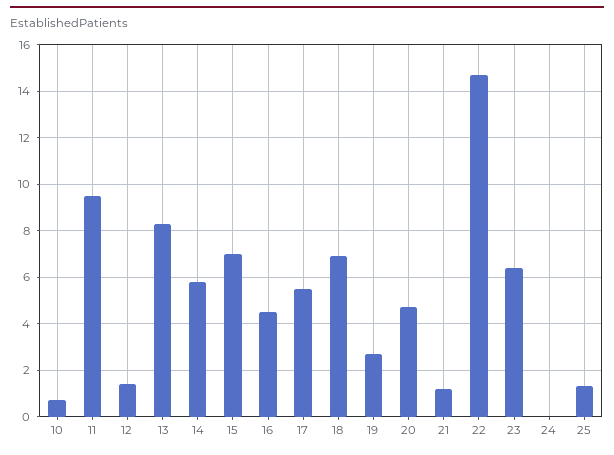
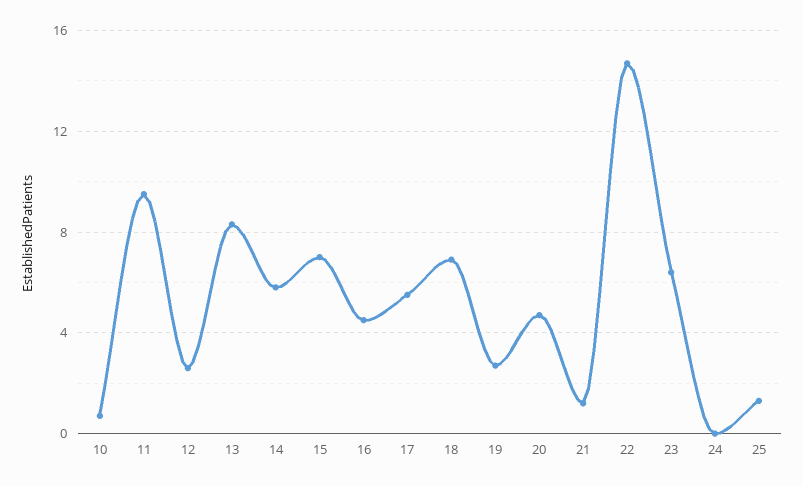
  {
    "10": 0.5,
    "11": 9.5,
-   "12": 1.5,
+   "12": 2.5,
    "13": 8.5,
    "14": 6,
    "15": 7,
    "16": 4.5,
    "17": 5.5,
    "18": 7,
    "19": 2.5,
    "20": 4.5,
    "21": 1,
    "22": 14.5,
    "23": 6.5,
    "24": 0,
    "25": 1.5
  }

